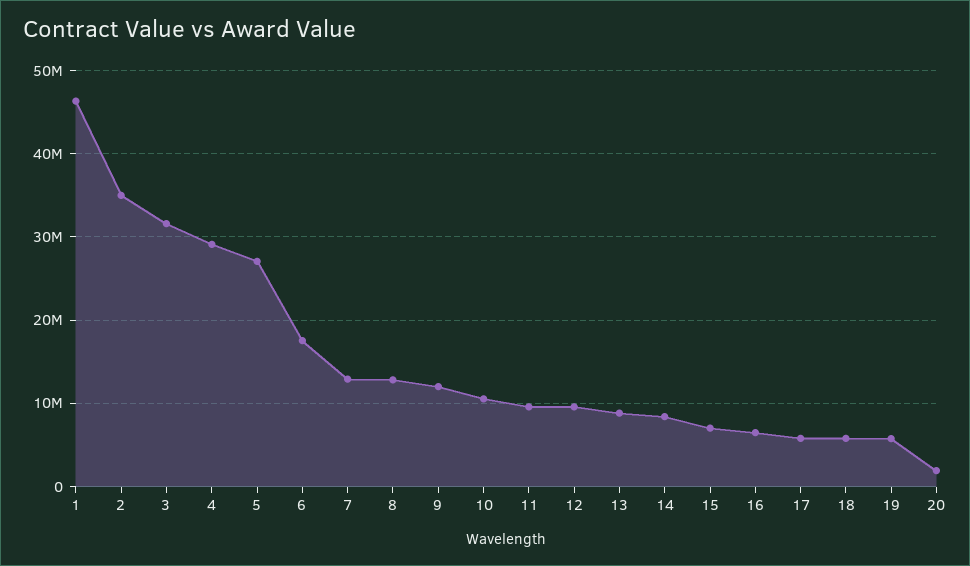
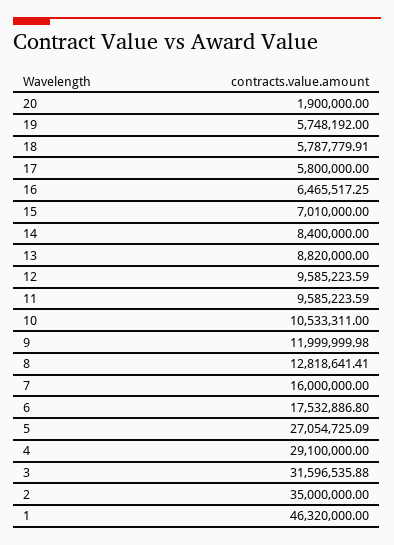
  {
    "1": 46320000,
    "2": 35000000,
    "3": 31596535.88,
    "4": 29100000,
    "5": 27054725.09,
    "6": 17532886.8,
-   "7": 13000000,
+   "7": 16000000,
    "8": 12818641.41,
    "9": 11999999.98,
    "10": 10533311,
    "11": 9585223.59,
    "12": 9585223.59,
    "13": 8820000,
    "14": 8400000,
    "15": 7010000,
    "16": 6465517.25,
    "17": 5800000,
    "18": 5787779.91,
    "19": 5748192,
    "20": 1900000
  }

